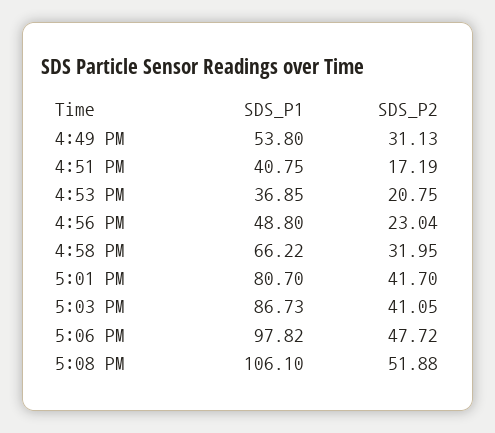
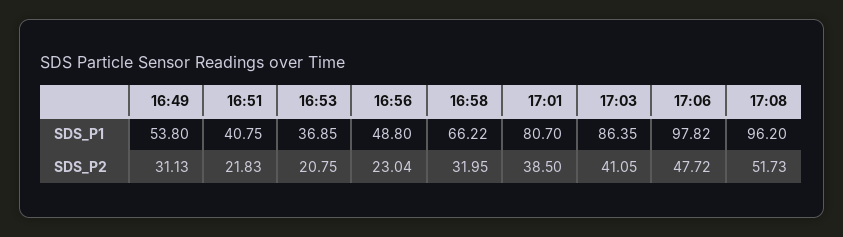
  {
    "SDS_P1": {
      "4:49 PM": 53.8,
      "4:51 PM": 40.75,
      "4:53 PM": 36.85,
      "4:56 PM": 48.8,
      "4:58 PM": 66.22,
      "5:01 PM": 80.7,
-     "5:03 PM": 86.73,
+     "5:03 PM": 86.35,
      "5:06 PM": 97.82,
-     "5:08 PM": 106.1
+     "5:08 PM": 96.2
    },
    "SDS_P2": {
      "4:49 PM": 31.13,
-     "4:51 PM": 17.19,
+     "4:51 PM": 21.83,
      "4:53 PM": 20.75,
      "4:56 PM": 23.04,
      "4:58 PM": 31.95,
-     "5:01 PM": 41.7,
+     "5:01 PM": 38.5,
      "5:03 PM": 41.05,
      "5:06 PM": 47.72,
-     "5:08 PM": 51.88
+     "5:08 PM": 51.73
    }
  }

